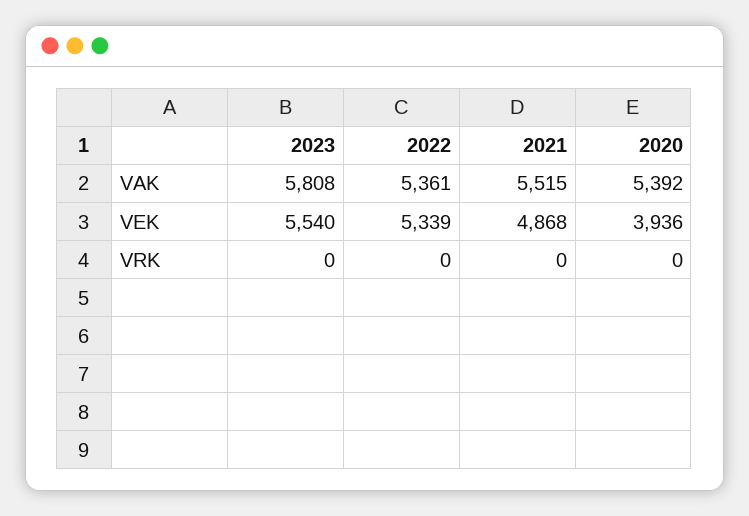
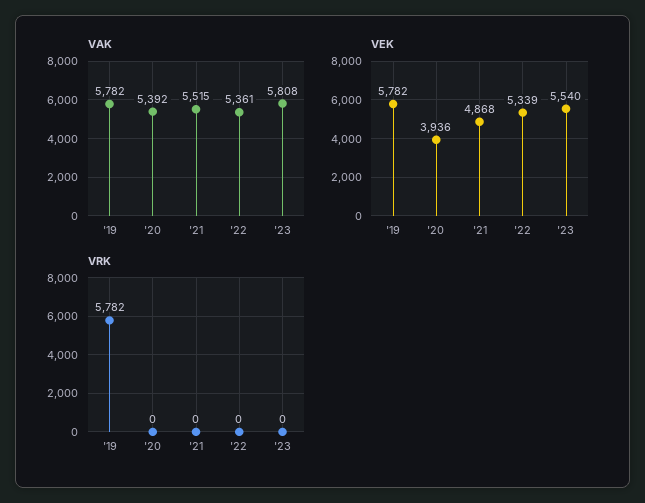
  {
    "VAK": {
      "2023": 5808,
      "2022": 5361,
      "2021": 5515,
-     "2020": 5392
+     "2020": 5392,
+     "'19": 5782
    },
    "VEK": {
      "2023": 5540,
      "2022": 5339,
      "2021": 4868,
-     "2020": 3936
+     "2020": 3936,
+     "'19": 5782
    },
    "VRK": {
      "2023": 0,
      "2022": 0,
      "2021": 0,
-     "2020": 0
+     "2020": 0,
+     "'19": 5782
    }
  }

